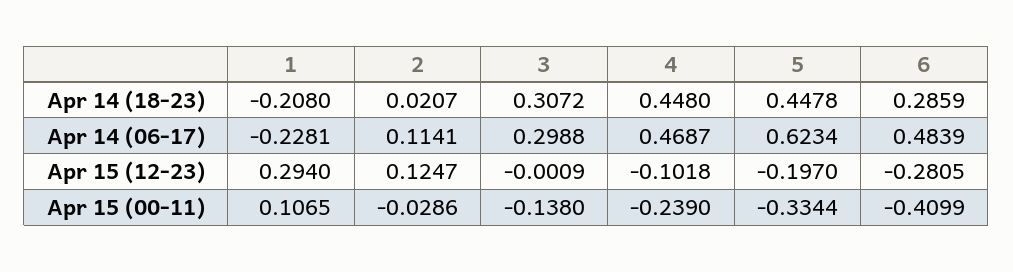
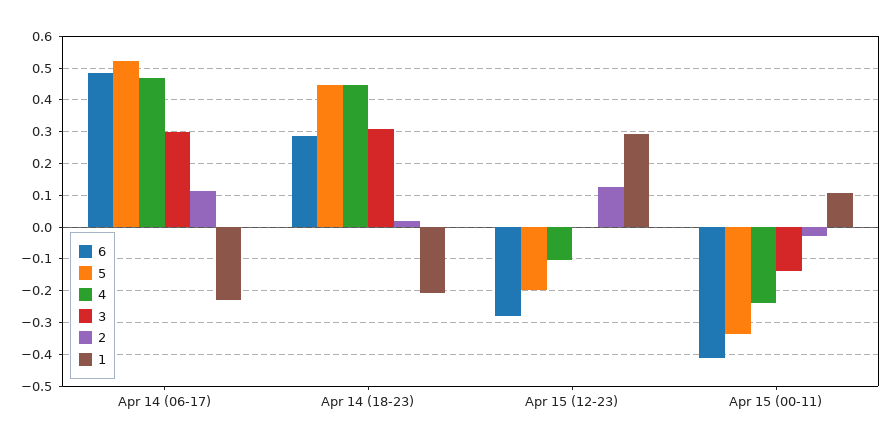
  {
    "1": {
      "Apr 14 (18-23)": -0.208,
      "Apr 14 (06-17)": -0.2281,
      "Apr 15 (12-23)": 0.294,
      "Apr 15 (00-11)": 0.1065
    },
    "2": {
      "Apr 14 (18-23)": 0.0207,
      "Apr 14 (06-17)": 0.1141,
      "Apr 15 (12-23)": 0.1247,
      "Apr 15 (00-11)": -0.0286
    },
    "3": {
      "Apr 14 (18-23)": 0.3072,
      "Apr 14 (06-17)": 0.2988,
      "Apr 15 (12-23)": -0.0009,
      "Apr 15 (00-11)": -0.138
    },
    "4": {
      "Apr 14 (18-23)": 0.448,
      "Apr 14 (06-17)": 0.4687,
      "Apr 15 (12-23)": -0.1018,
      "Apr 15 (00-11)": -0.239
    },
    "5": {
      "Apr 14 (18-23)": 0.4478,
-     "Apr 14 (06-17)": 0.6234,
+     "Apr 14 (06-17)": 0.52,
      "Apr 15 (12-23)": -0.197,
      "Apr 15 (00-11)": -0.3344
    },
    "6": {
      "Apr 14 (18-23)": 0.2859,
      "Apr 14 (06-17)": 0.4839,
      "Apr 15 (12-23)": -0.2805,
      "Apr 15 (00-11)": -0.4099
    }
  }

